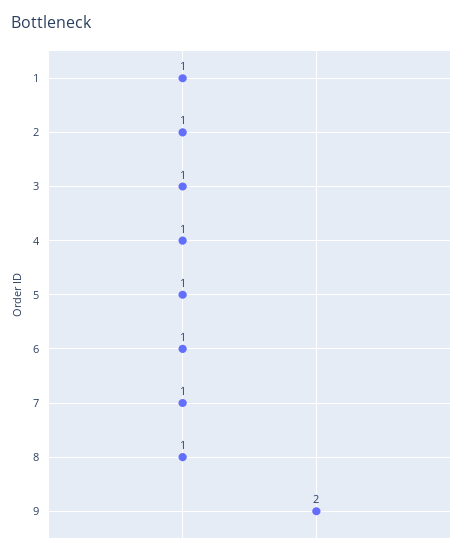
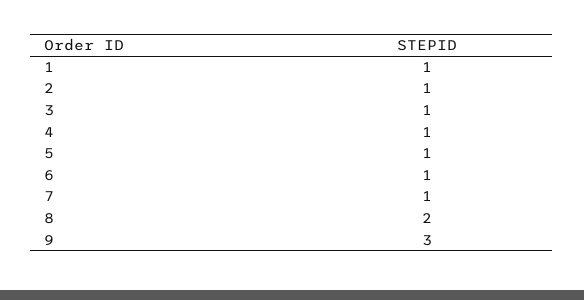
  {
    "1": 1,
    "2": 1,
    "3": 1,
    "4": 1,
    "5": 1,
    "6": 1,
    "7": 1,
-   "8": 1,
+   "8": 2,
-   "9": 2
+   "9": 3
  }

